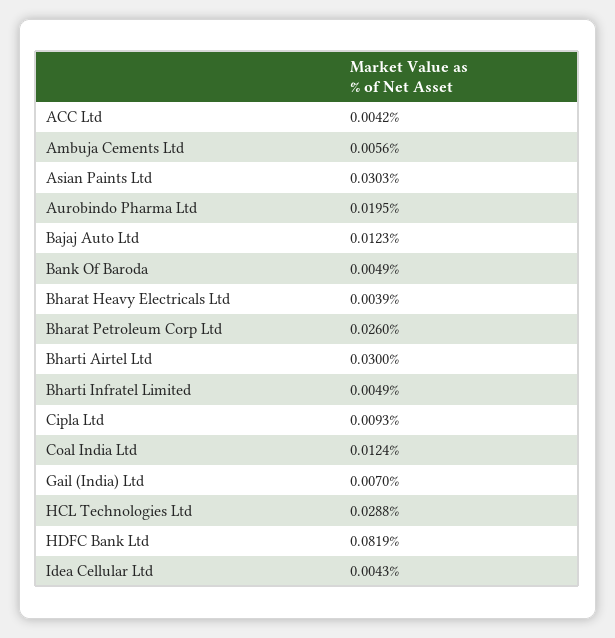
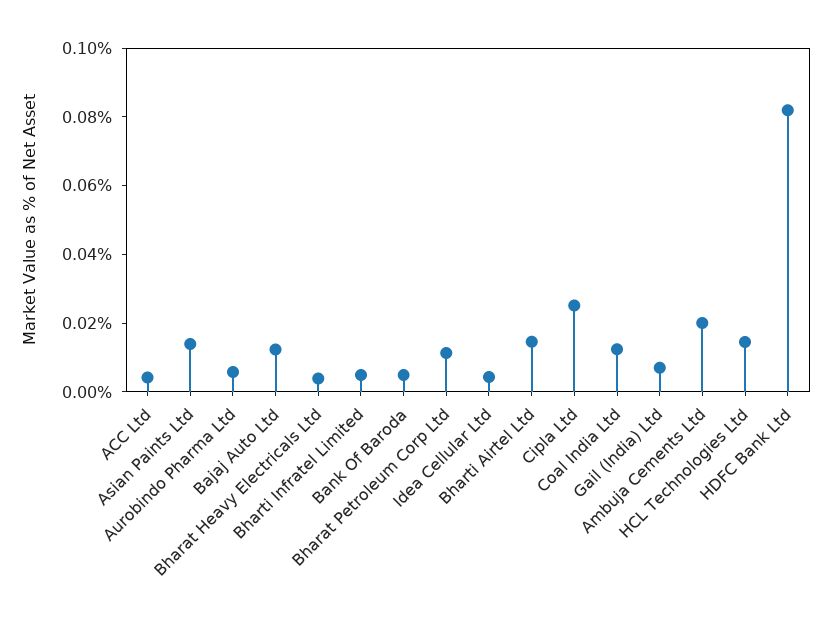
  {
    "ACC Ltd": 0.0042,
-   "Ambuja Cements Ltd": 0.0056,
+   "Ambuja Cements Ltd": 0.02,
-   "Asian Paints Ltd": 0.0303,
+   "Asian Paints Ltd": 0.015,
-   "Aurobindo Pharma Ltd": 0.0195,
+   "Aurobindo Pharma Ltd": 0.005,
    "Bajaj Auto Ltd": 0.0123,
    "Bank Of Baroda": 0.0049,
    "Bharat Heavy Electricals Ltd": 0.0039,
-   "Bharat Petroleum Corp Ltd": 0.026,
+   "Bharat Petroleum Corp Ltd": 0.01,
-   "Bharti Airtel Ltd": 0.03,
+   "Bharti Airtel Ltd": 0.015,
    "Bharti Infratel Limited": 0.0049,
-   "Cipla Ltd": 0.0093,
+   "Cipla Ltd": 0.025,
    "Coal India Ltd": 0.0124,
    "Gail (India) Ltd": 0.007,
-   "HCL Technologies Ltd": 0.0288,
+   "HCL Technologies Ltd": 0.015,
    "HDFC Bank Ltd": 0.0819,
    "Idea Cellular Ltd": 0.0043
  }

